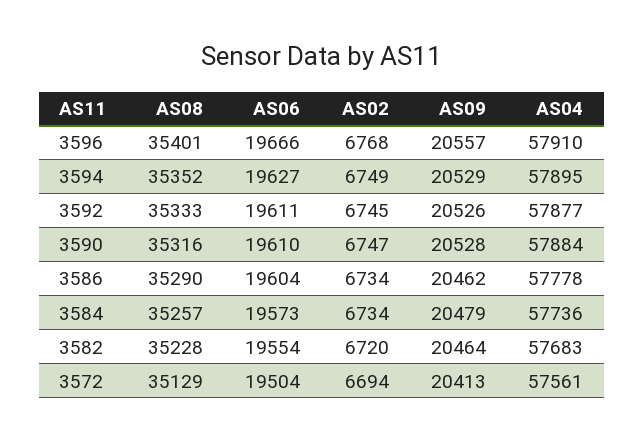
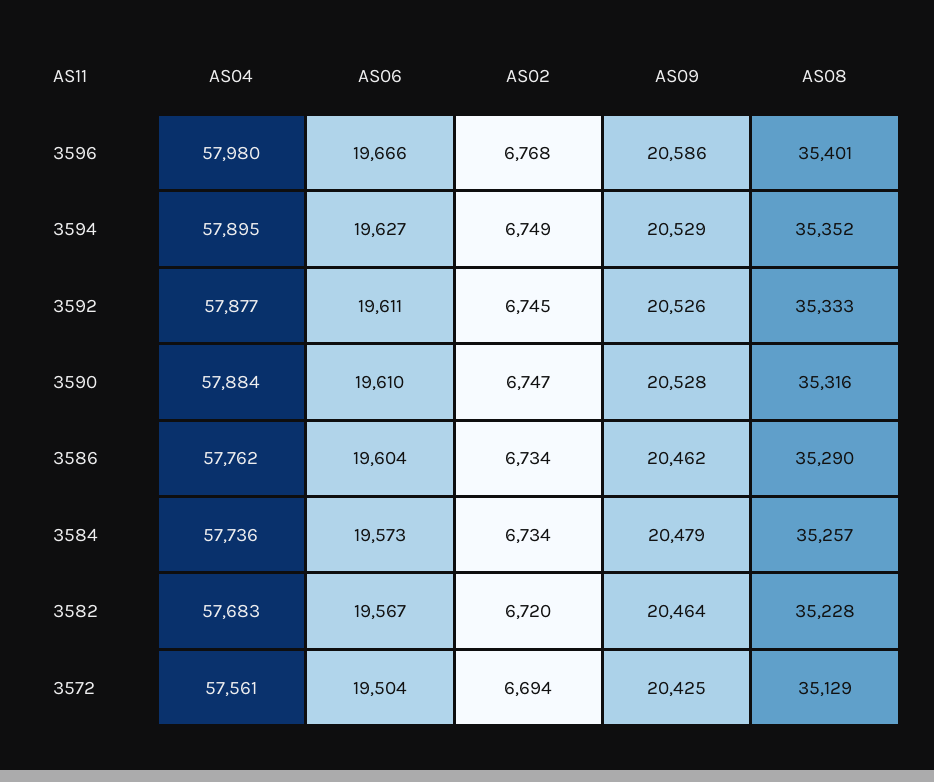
  {
    "AS08": {
      "3596": 35401,
      "3594": 35352,
      "3592": 35333,
      "3590": 35316,
      "3586": 35290,
      "3584": 35257,
      "3582": 35228,
      "3572": 35129
    },
    "AS06": {
      "3596": 19666,
      "3594": 19627,
      "3592": 19611,
      "3590": 19610,
      "3586": 19604,
      "3584": 19573,
-     "3582": 19554,
+     "3582": 19567,
      "3572": 19504
    },
    "AS02": {
      "3596": 6768,
      "3594": 6749,
      "3592": 6745,
      "3590": 6747,
      "3586": 6734,
      "3584": 6734,
      "3582": 6720,
      "3572": 6694
    },
    "AS09": {
-     "3596": 20557,
+     "3596": 20586,
      "3594": 20529,
      "3592": 20526,
      "3590": 20528,
      "3586": 20462,
      "3584": 20479,
      "3582": 20464,
-     "3572": 20413
+     "3572": 20425
    },
    "AS04": {
-     "3596": 57910,
+     "3596": 57980,
      "3594": 57895,
      "3592": 57877,
      "3590": 57884,
-     "3586": 57778,
+     "3586": 57762,
      "3584": 57736,
      "3582": 57683,
      "3572": 57561
    }
  }

